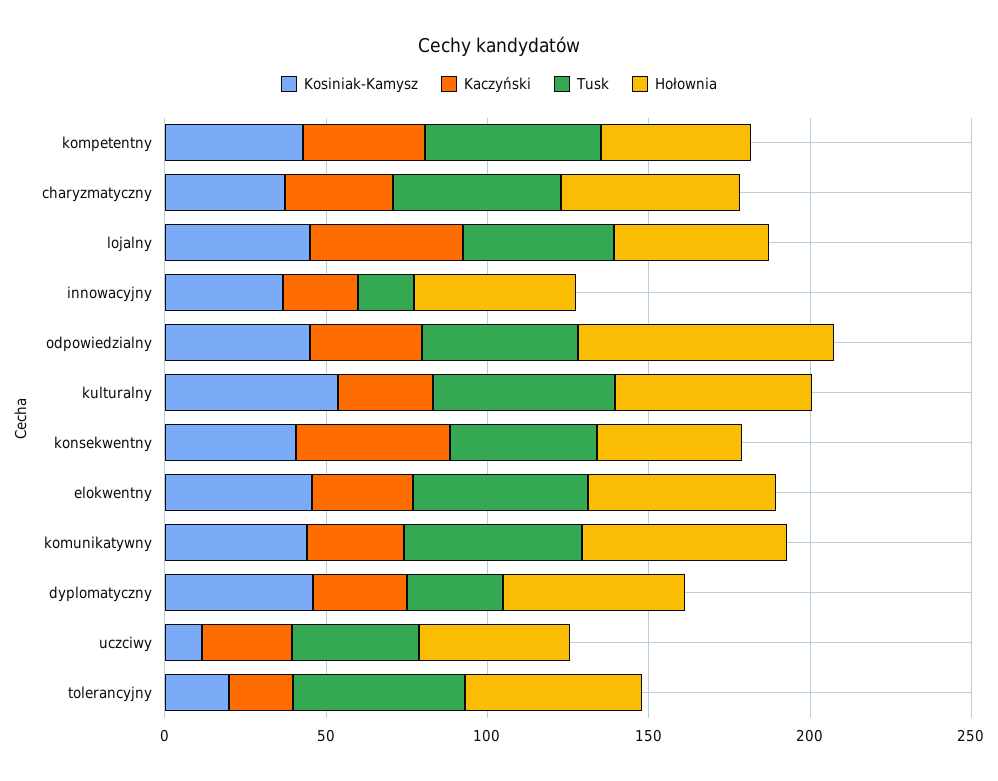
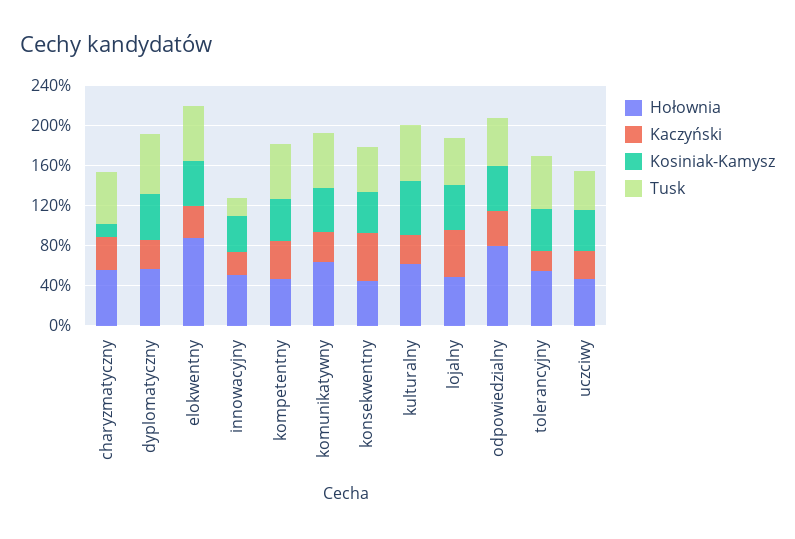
  {
    "Kosiniak-Kamysz": {
      "kompetentny": 40,
-     "charyzmatyczny": 40,
+     "charyzmatyczny": 10,
      "lojalny": 50,
      "innowacyjny": 40,
      "odpowiedzialny": 40,
      "kulturalny": 50,
      "konsekwentny": 40,
      "elokwentny": 50,
      "komunikatywny": 40,
      "dyplomatyczny": 50,
-     "uczciwy": 10,
+     "uczciwy": 40,
-     "tolerancyjny": 20
+     "tolerancyjny": 40
    },
    "Kaczyński": {
      "kompetentny": 40,
      "charyzmatyczny": 30,
      "lojalny": 50,
      "innowacyjny": 20,
      "odpowiedzialny": 30,
      "kulturalny": 30,
      "konsekwentny": 50,
      "elokwentny": 30,
      "komunikatywny": 30,
      "dyplomatyczny": 30,
      "uczciwy": 30,
      "tolerancyjny": 20
    },
    "Tusk": {
      "kompetentny": 50,
      "charyzmatyczny": 50,
      "lojalny": 50,
      "innowacyjny": 20,
      "odpowiedzialny": 50,
      "kulturalny": 60,
      "konsekwentny": 50,
      "elokwentny": 50,
      "komunikatywny": 60,
-     "dyplomatyczny": 30,
+     "dyplomatyczny": 60,
      "uczciwy": 40,
      "tolerancyjny": 50
    },
    "Hołownia": {
      "kompetentny": 50,
      "charyzmatyczny": 60,
      "lojalny": 50,
      "innowacyjny": 50,
      "odpowiedzialny": 80,
      "kulturalny": 60,
      "konsekwentny": 50,
-     "elokwentny": 60,
+     "elokwentny": 90,
      "komunikatywny": 60,
      "dyplomatyczny": 60,
      "uczciwy": 50,
      "tolerancyjny": 50
    }
  }

